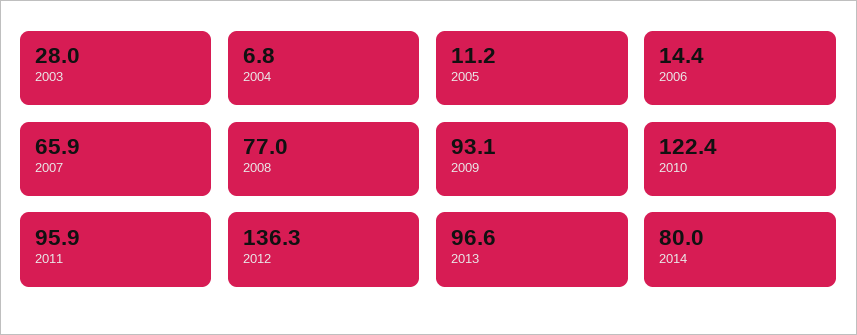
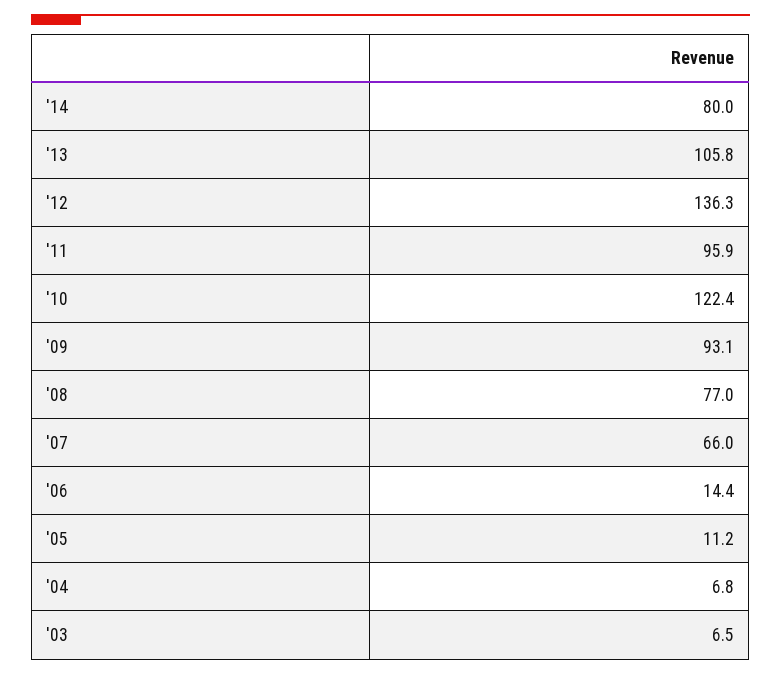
  {
-   "2003": 28,
+   "2003": 6.5,
    "2004": 6.8,
    "2005": 11.2,
    "2006": 14.4,
-   "2007": 65.9,
+   "2007": 66,
    "2008": 77,
    "2009": 93.1,
    "2010": 122.4,
    "2011": 95.9,
    "2012": 136.3,
-   "2013": 96.6,
+   "2013": 105.8,
    "2014": 80
  }

